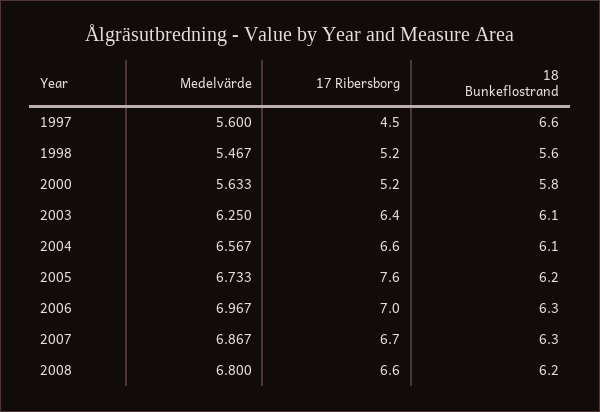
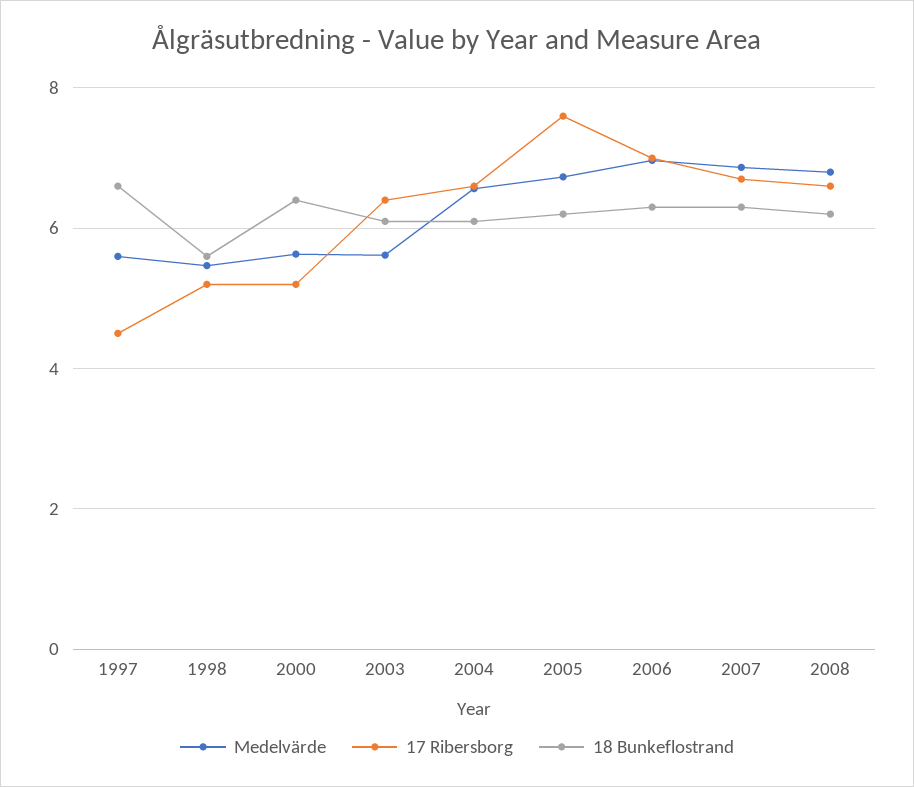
  {
    "Medelvärde": {
      "1997": 5.6,
      "1998": 5.467,
      "2000": 5.633,
-     "2003": 6.25,
+     "2003": 5.6,
      "2004": 6.567,
      "2005": 6.733,
      "2006": 6.967,
      "2007": 6.867,
      "2008": 6.8
    },
    "17 Ribersborg": {
      "1997": 4.5,
      "1998": 5.2,
      "2000": 5.2,
      "2003": 6.4,
      "2004": 6.6,
      "2005": 7.6,
      "2006": 7,
      "2007": 6.7,
      "2008": 6.6
    },
    "18 Bunkeflostrand": {
      "1997": 6.6,
      "1998": 5.6,
-     "2000": 5.8,
+     "2000": 6.4,
      "2003": 6.1,
      "2004": 6.1,
      "2005": 6.2,
      "2006": 6.3,
      "2007": 6.3,
      "2008": 6.2
    }
  }

